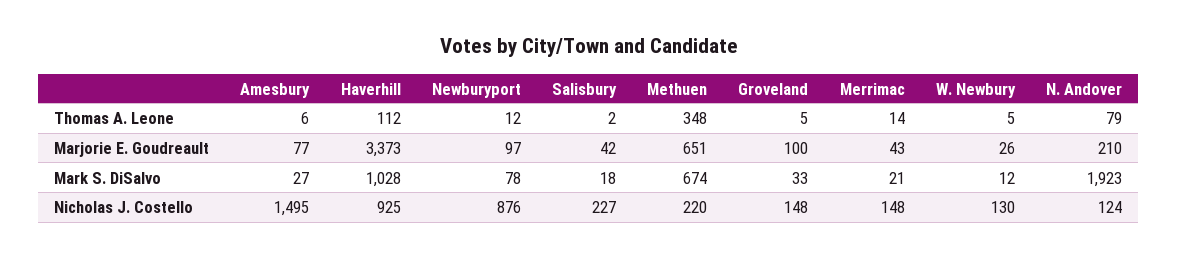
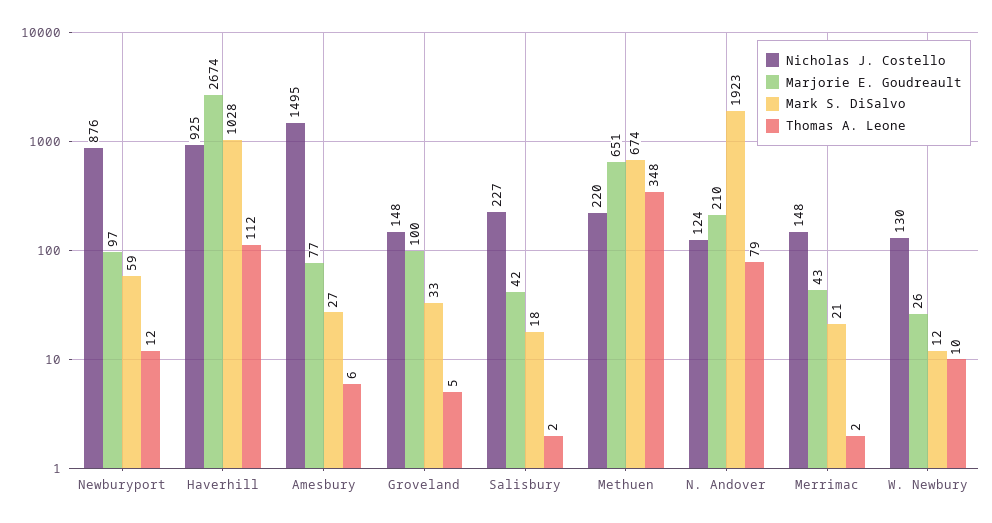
  {
    "Thomas A. Leone": {
      "Amesbury": 6,
      "Haverhill": 112,
      "Newburyport": 12,
      "Salisbury": 2,
      "Methuen": 348,
      "Groveland": 5,
-     "Merrimac": 14,
+     "Merrimac": 2,
-     "W. Newbury": 5,
+     "W. Newbury": 10,
      "N. Andover": 79
    },
    "Marjorie E. Goudreault": {
      "Amesbury": 77,
-     "Haverhill": 3373,
+     "Haverhill": 2674,
      "Newburyport": 97,
      "Salisbury": 42,
      "Methuen": 651,
      "Groveland": 100,
      "Merrimac": 43,
      "W. Newbury": 26,
      "N. Andover": 210
    },
    "Mark S. DiSalvo": {
      "Amesbury": 27,
      "Haverhill": 1028,
-     "Newburyport": 78,
+     "Newburyport": 59,
      "Salisbury": 18,
      "Methuen": 674,
      "Groveland": 33,
      "Merrimac": 21,
      "W. Newbury": 12,
      "N. Andover": 1923
    },
    "Nicholas J. Costello": {
      "Amesbury": 1495,
      "Haverhill": 925,
      "Newburyport": 876,
      "Salisbury": 227,
      "Methuen": 220,
      "Groveland": 148,
      "Merrimac": 148,
      "W. Newbury": 130,
      "N. Andover": 124
    }
  }

